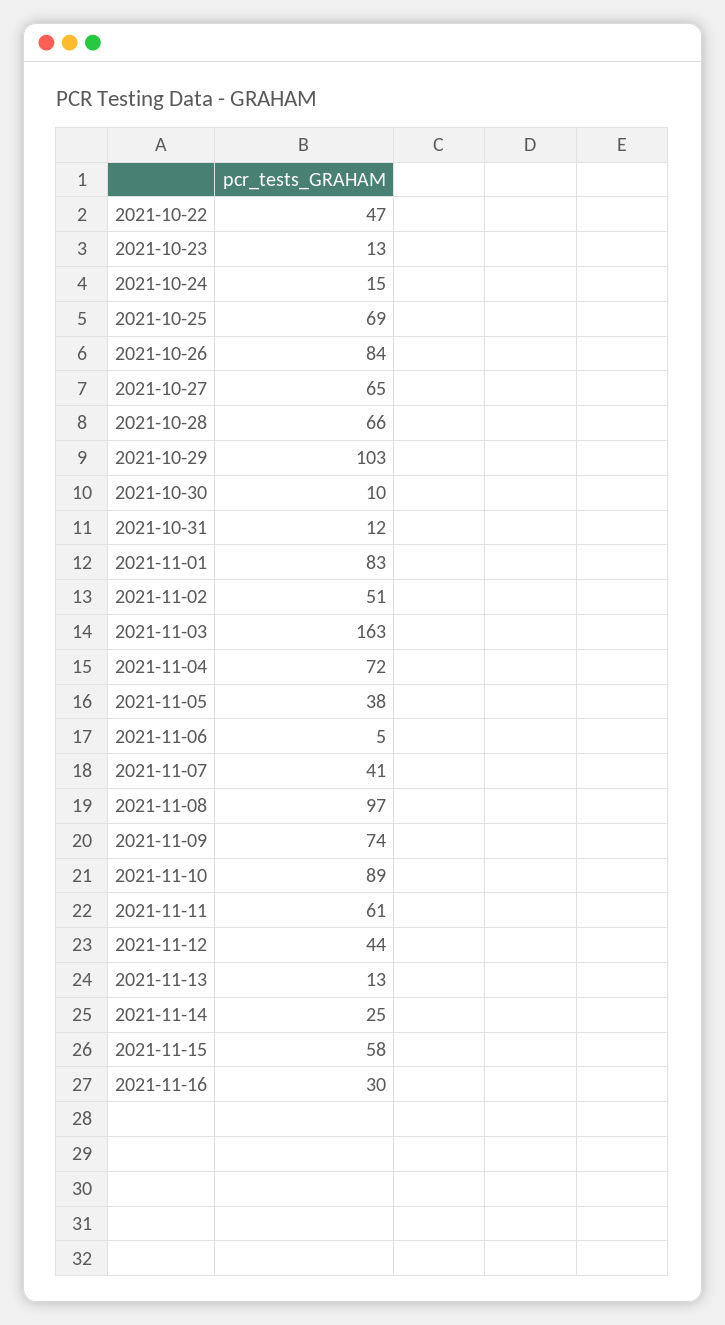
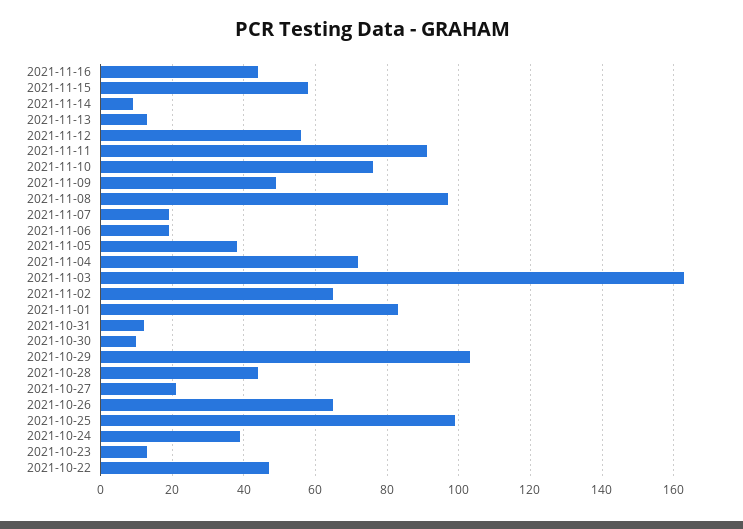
  {
    "2021-10-22": 47,
    "2021-10-23": 13,
-   "2021-10-24": 15,
+   "2021-10-24": 40,
-   "2021-10-25": 69,
+   "2021-10-25": 100,
-   "2021-10-26": 84,
+   "2021-10-26": 65,
-   "2021-10-27": 65,
+   "2021-10-27": 20,
-   "2021-10-28": 66,
+   "2021-10-28": 45,
    "2021-10-29": 103,
    "2021-10-30": 10,
    "2021-10-31": 12,
    "2021-11-01": 83,
-   "2021-11-02": 51,
+   "2021-11-02": 65,
    "2021-11-03": 163,
    "2021-11-04": 72,
    "2021-11-05": 38,
-   "2021-11-06": 5,
+   "2021-11-06": 20,
-   "2021-11-07": 41,
+   "2021-11-07": 20,
    "2021-11-08": 97,
-   "2021-11-09": 74,
+   "2021-11-09": 50,
-   "2021-11-10": 89,
+   "2021-11-10": 75,
-   "2021-11-11": 61,
+   "2021-11-11": 90,
-   "2021-11-12": 44,
+   "2021-11-12": 55,
    "2021-11-13": 13,
-   "2021-11-14": 25,
+   "2021-11-14": 10,
    "2021-11-15": 58,
-   "2021-11-16": 30
+   "2021-11-16": 45
  }

